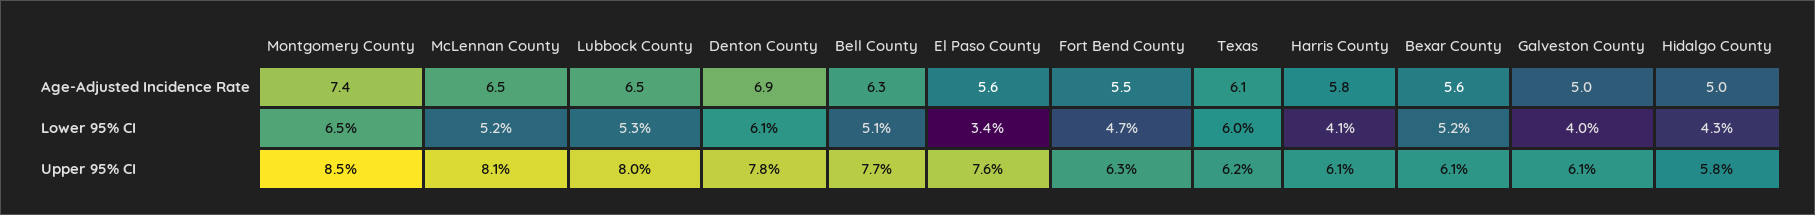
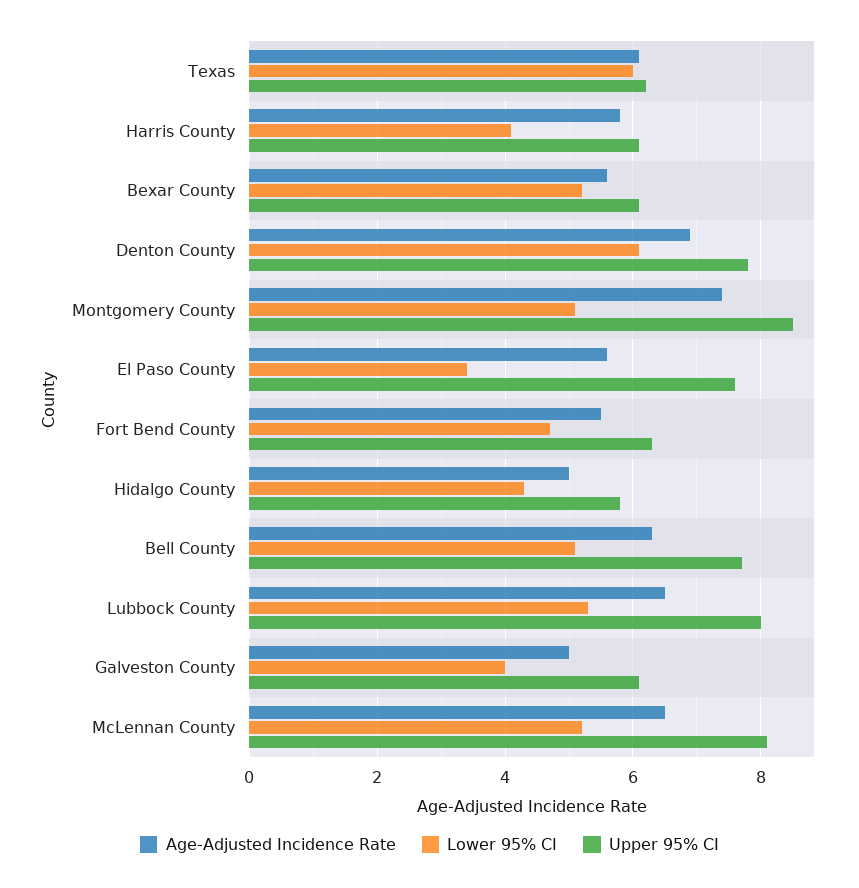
  {
    "Age-Adjusted Incidence Rate": {
      "Montgomery County": 7.4,
      "McLennan County": 6.5,
      "Lubbock County": 6.5,
      "Denton County": 6.9,
      "Bell County": 6.3,
      "El Paso County": 5.6,
      "Fort Bend County": 5.5,
      "Texas": 6.1,
      "Harris County": 5.8,
      "Bexar County": 5.6,
      "Galveston County": 5,
      "Hidalgo County": 5
    },
    "Lower 95% CI": {
-     "Montgomery County": 6.5,
+     "Montgomery County": 5,
      "McLennan County": 5.2,
      "Lubbock County": 5.3,
      "Denton County": 6.1,
      "Bell County": 5.1,
      "El Paso County": 3.4,
      "Fort Bend County": 4.7,
      "Texas": 6,
      "Harris County": 4.1,
      "Bexar County": 5.2,
      "Galveston County": 4,
      "Hidalgo County": 4.3
    },
    "Upper 95% CI": {
      "Montgomery County": 8.5,
      "McLennan County": 8.1,
      "Lubbock County": 8,
      "Denton County": 7.8,
      "Bell County": 7.7,
      "El Paso County": 7.6,
      "Fort Bend County": 6.3,
      "Texas": 6.2,
      "Harris County": 6.1,
      "Bexar County": 6.1,
      "Galveston County": 6.1,
      "Hidalgo County": 5.8
    }
  }

